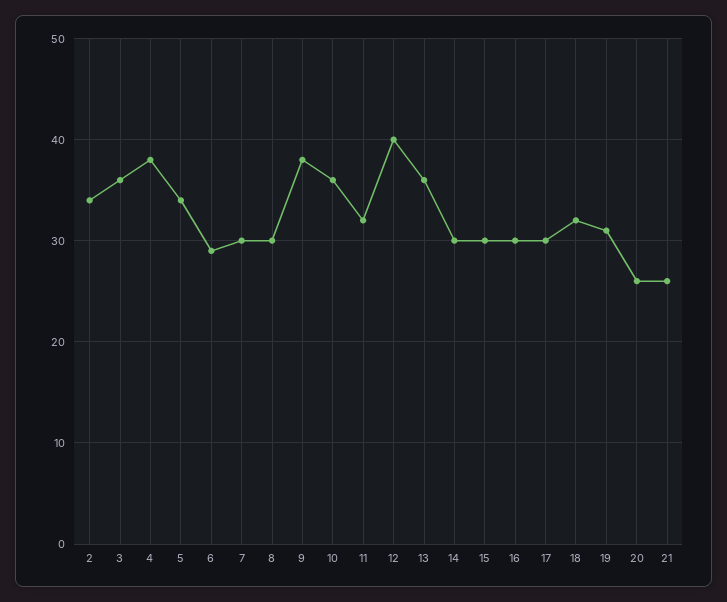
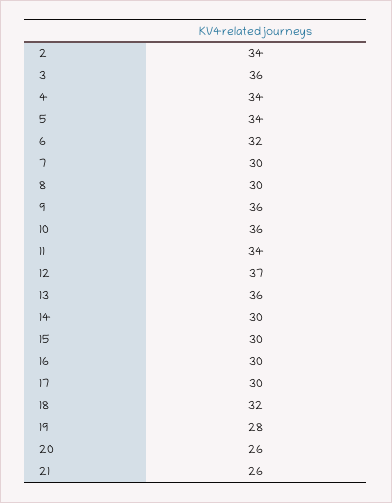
  {
    "2": 34,
    "3": 36,
-   "4": 38,
+   "4": 34,
    "5": 34,
-   "6": 29,
+   "6": 32,
    "7": 30,
    "8": 30,
-   "9": 38,
+   "9": 36,
    "10": 36,
-   "11": 32,
+   "11": 34,
-   "12": 40,
+   "12": 37,
    "13": 36,
    "14": 30,
    "15": 30,
    "16": 30,
    "17": 30,
    "18": 32,
-   "19": 31,
+   "19": 28,
    "20": 26,
    "21": 26
  }

